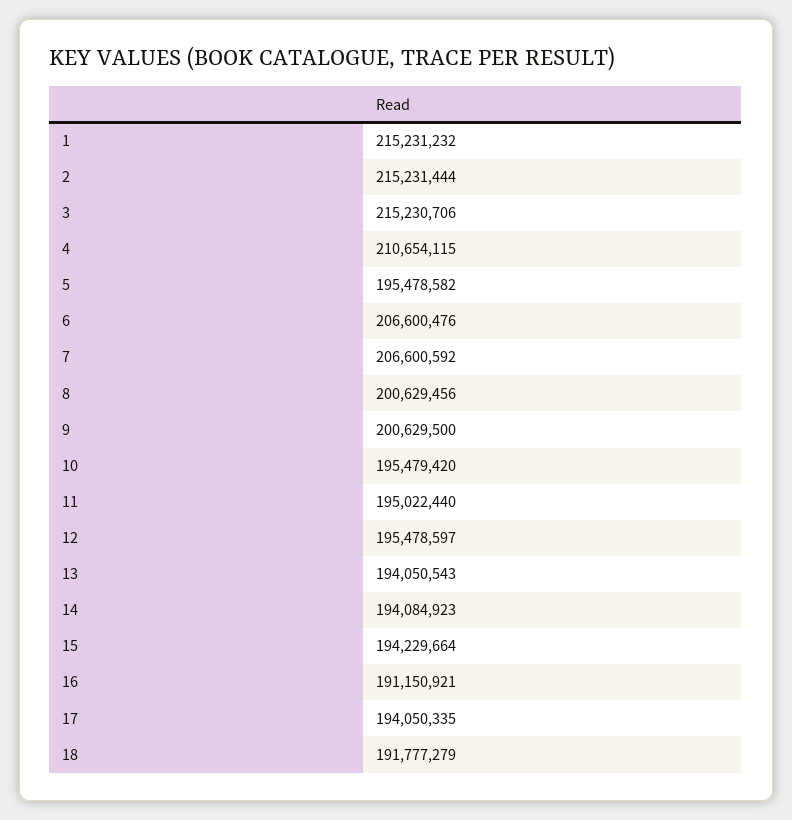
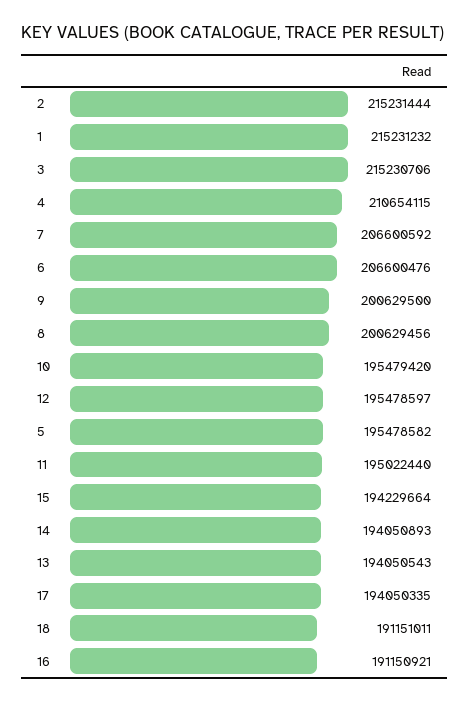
  {
    "1": 215231232,
    "2": 215231444,
    "3": 215230706,
    "4": 210654115,
    "5": 195478582,
    "6": 206600476,
    "7": 206600592,
    "8": 200629456,
    "9": 200629500,
    "10": 195479420,
    "11": 195022440,
    "12": 195478597,
    "13": 194050543,
-   "14": 194084923,
+   "14": 194050893,
    "15": 194229664,
    "16": 191150921,
    "17": 194050335,
-   "18": 191777279
+   "18": 191151011
  }

